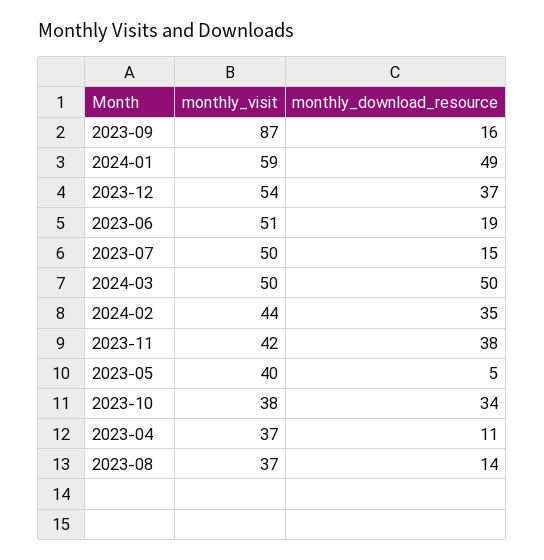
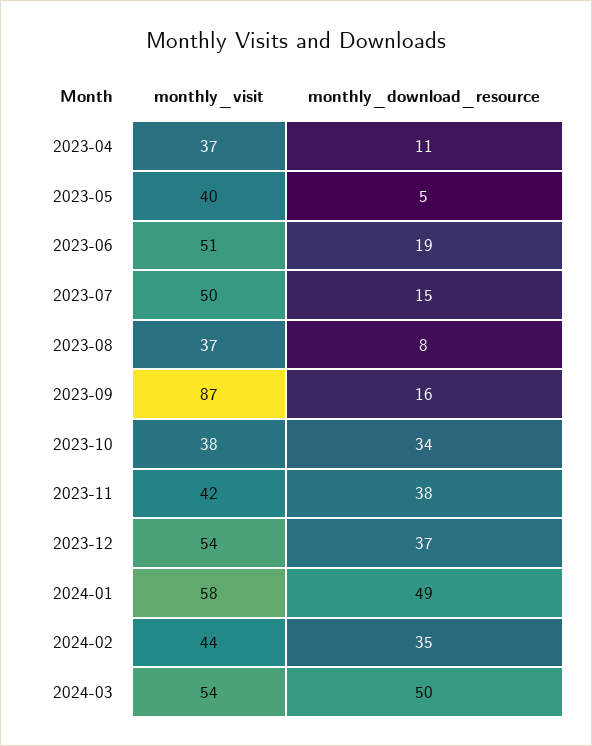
  {
    "monthly_visit": {
      "2023-09": 87,
-     "2024-01": 59,
+     "2024-01": 58,
      "2023-12": 54,
      "2023-06": 51,
      "2023-07": 50,
-     "2024-03": 50,
+     "2024-03": 54,
      "2024-02": 44,
      "2023-11": 42,
      "2023-05": 40,
      "2023-10": 38,
      "2023-04": 37,
      "2023-08": 37
    },
    "monthly_download_resource": {
      "2023-09": 16,
      "2024-01": 49,
      "2023-12": 37,
      "2023-06": 19,
      "2023-07": 15,
      "2024-03": 50,
      "2024-02": 35,
      "2023-11": 38,
      "2023-05": 5,
      "2023-10": 34,
      "2023-04": 11,
-     "2023-08": 14
+     "2023-08": 8
    }
  }

